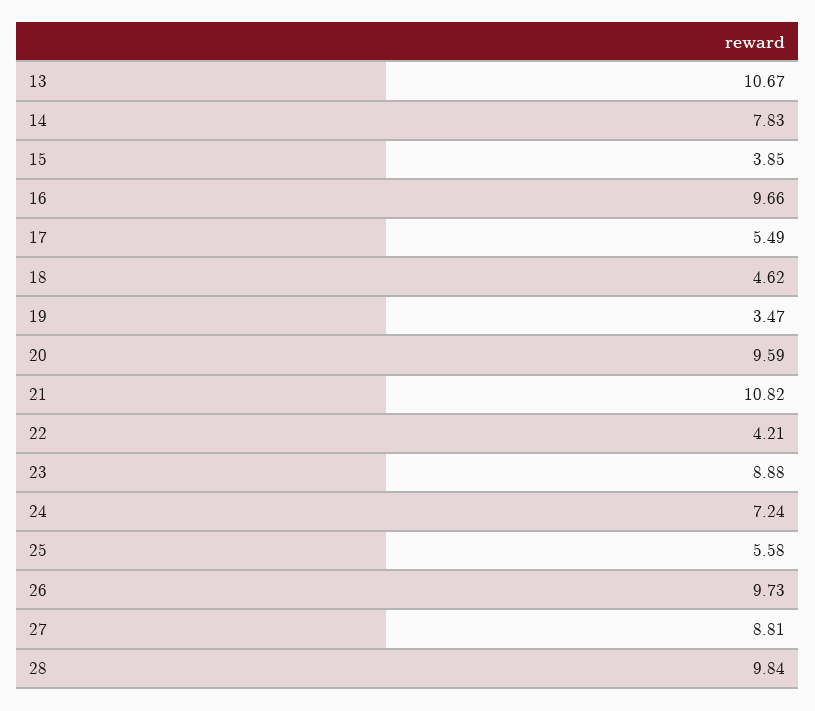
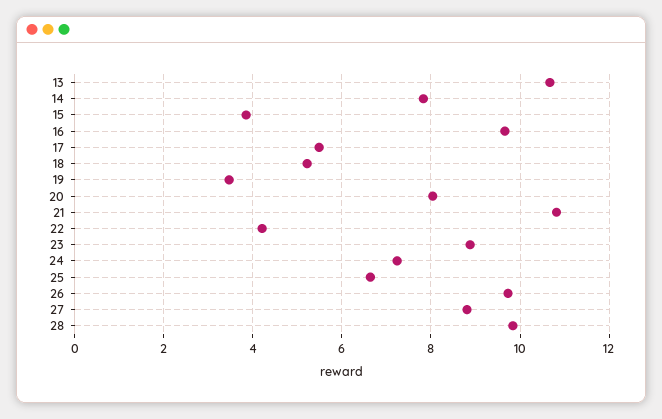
  {
    "13": 10.67,
    "14": 7.83,
    "15": 3.85,
    "16": 9.66,
    "17": 5.49,
-   "18": 4.62,
+   "18": 5.2,
    "19": 3.47,
-   "20": 9.59,
+   "20": 8,
    "21": 10.82,
    "22": 4.21,
    "23": 8.88,
    "24": 7.24,
-   "25": 5.58,
+   "25": 6.6,
    "26": 9.73,
    "27": 8.81,
    "28": 9.84
  }

